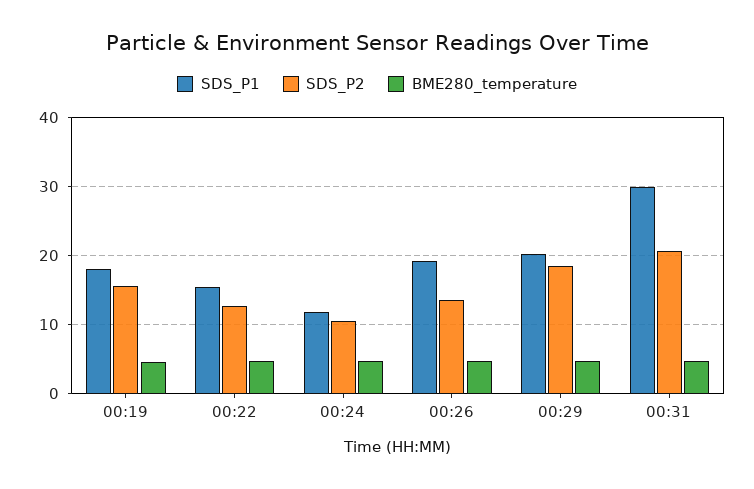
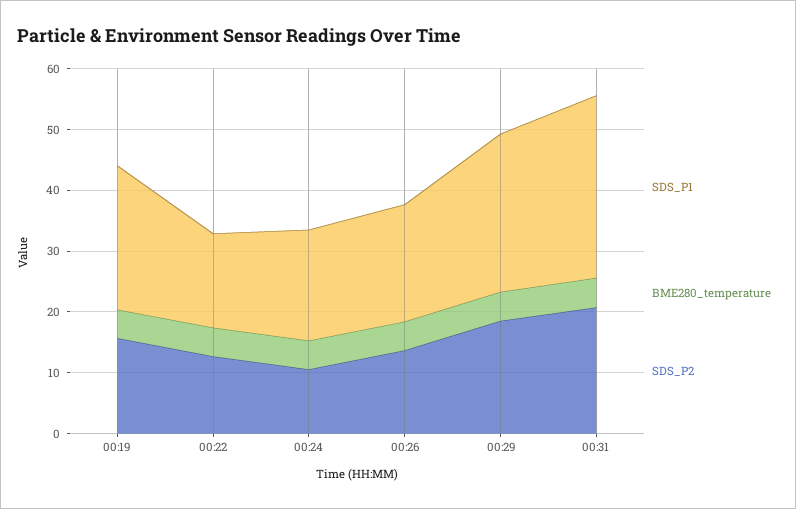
  {
    "SDS_P1": {
-     "00:19": 18,
+     "00:19": 24,
      "00:22": 15,
-     "00:24": 12,
+     "00:24": 18,
      "00:26": 19,
-     "00:29": 20,
+     "00:29": 26,
      "00:31": 30
    },
    "SDS_P2": {
      "00:19": 16,
      "00:22": 13,
      "00:24": 11,
      "00:26": 14,
      "00:29": 19,
      "00:31": 21
    },
    "BME280_temperature": {
      "00:19": 5,
      "00:22": 5,
      "00:24": 5,
      "00:26": 5,
      "00:29": 5,
      "00:31": 5
    }
  }

